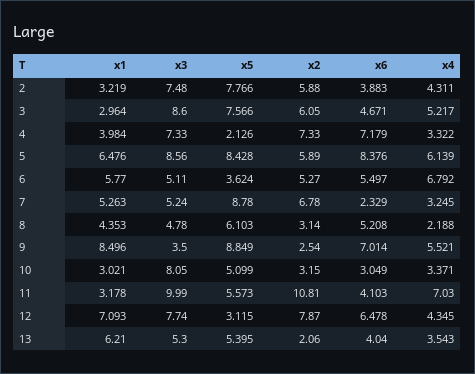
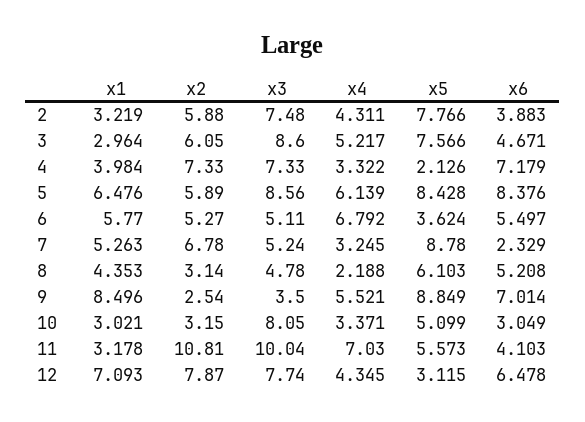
  {
    "x1": {
      "2": 3.219,
      "3": 2.964,
      "4": 3.984,
      "5": 6.476,
      "6": 5.77,
      "7": 5.263,
      "8": 4.353,
      "9": 8.496,
      "10": 3.021,
      "11": 3.178,
-     "12": 7.093,
+     "12": 7.093
-     "13": 6.21
    },
    "x3": {
      "2": 7.48,
      "3": 8.6,
      "4": 7.33,
      "5": 8.56,
      "6": 5.11,
      "7": 5.24,
      "8": 4.78,
      "9": 3.5,
      "10": 8.05,
-     "11": 9.99,
+     "11": 10.04,
-     "12": 7.74,
+     "12": 7.74
-     "13": 5.3
    },
    "x5": {
      "2": 7.766,
      "3": 7.566,
      "4": 2.126,
      "5": 8.428,
      "6": 3.624,
      "7": 8.78,
      "8": 6.103,
      "9": 8.849,
      "10": 5.099,
      "11": 5.573,
-     "12": 3.115,
+     "12": 3.115
-     "13": 5.395
    },
    "x2": {
      "2": 5.88,
      "3": 6.05,
      "4": 7.33,
      "5": 5.89,
      "6": 5.27,
      "7": 6.78,
      "8": 3.14,
      "9": 2.54,
      "10": 3.15,
      "11": 10.81,
-     "12": 7.87,
+     "12": 7.87
-     "13": 2.06
    },
    "x6": {
      "2": 3.883,
      "3": 4.671,
      "4": 7.179,
      "5": 8.376,
      "6": 5.497,
      "7": 2.329,
      "8": 5.208,
      "9": 7.014,
      "10": 3.049,
      "11": 4.103,
-     "12": 6.478,
+     "12": 6.478
-     "13": 4.04
    },
    "x4": {
      "2": 4.311,
      "3": 5.217,
      "4": 3.322,
      "5": 6.139,
      "6": 6.792,
      "7": 3.245,
      "8": 2.188,
      "9": 5.521,
      "10": 3.371,
      "11": 7.03,
-     "12": 4.345,
+     "12": 4.345
-     "13": 3.543
    }
  }

